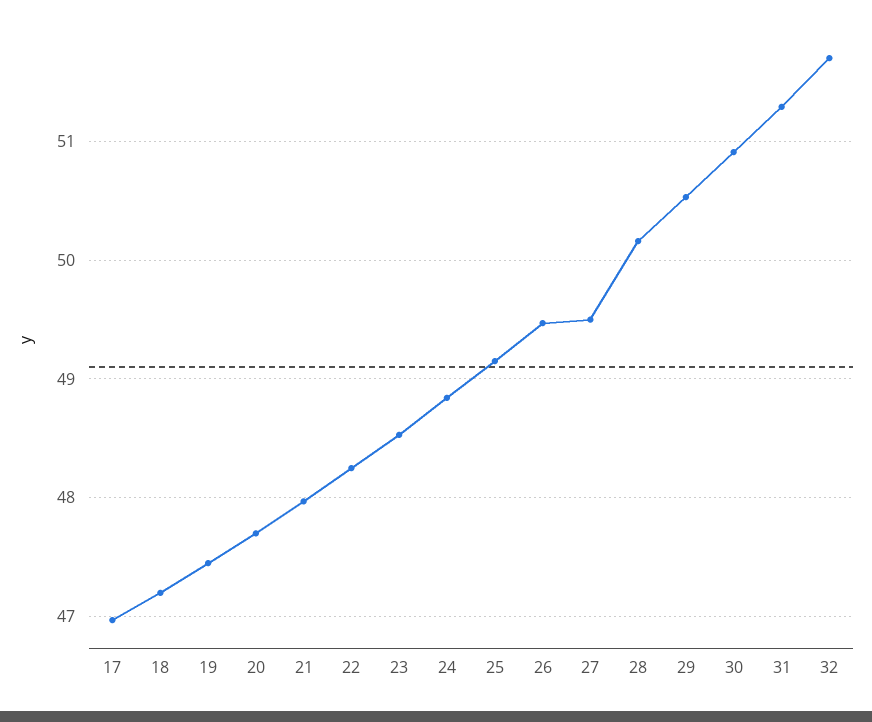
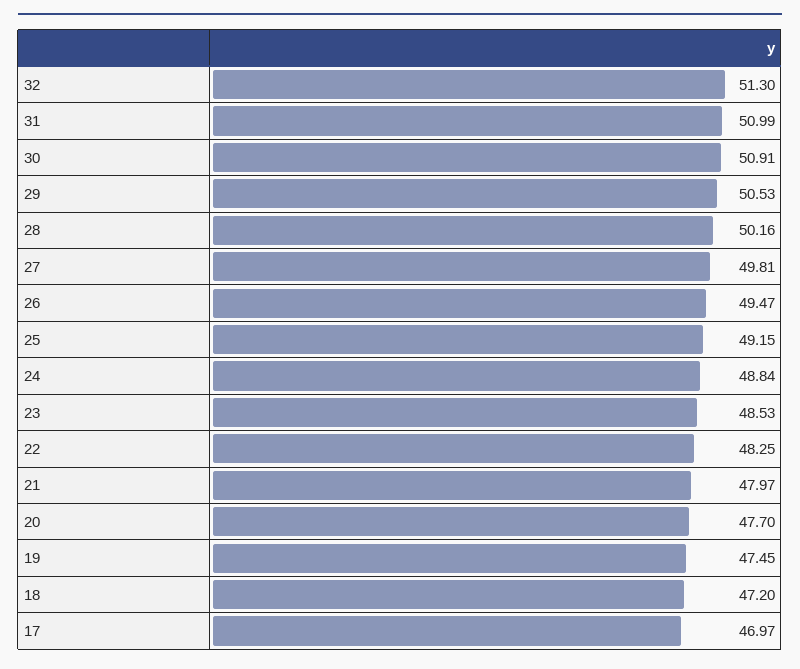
  {
    "17": 46.97,
    "18": 47.2,
    "19": 47.45,
    "20": 47.7,
    "21": 47.97,
    "22": 48.25,
    "23": 48.53,
    "24": 48.84,
    "25": 49.15,
    "26": 49.47,
-   "27": 49.5,
+   "27": 49.81,
    "28": 50.16,
    "29": 50.53,
    "30": 50.91,
-   "31": 51.3,
+   "31": 50.99,
-   "32": 51.7
+   "32": 51.3
  }

